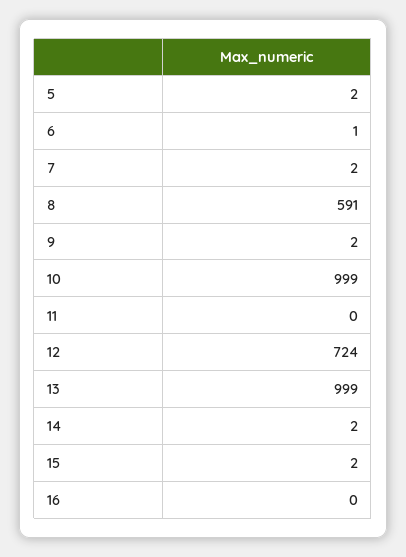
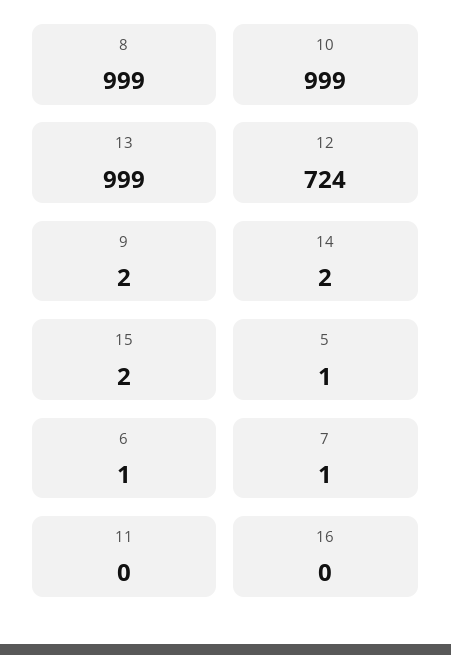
  {
-   "5": 2,
+   "5": 1,
    "6": 1,
-   "7": 2,
+   "7": 1,
-   "8": 591,
+   "8": 999,
    "9": 2,
    "10": 999,
    "11": 0,
    "12": 724,
    "13": 999,
    "14": 2,
    "15": 2,
    "16": 0
  }

